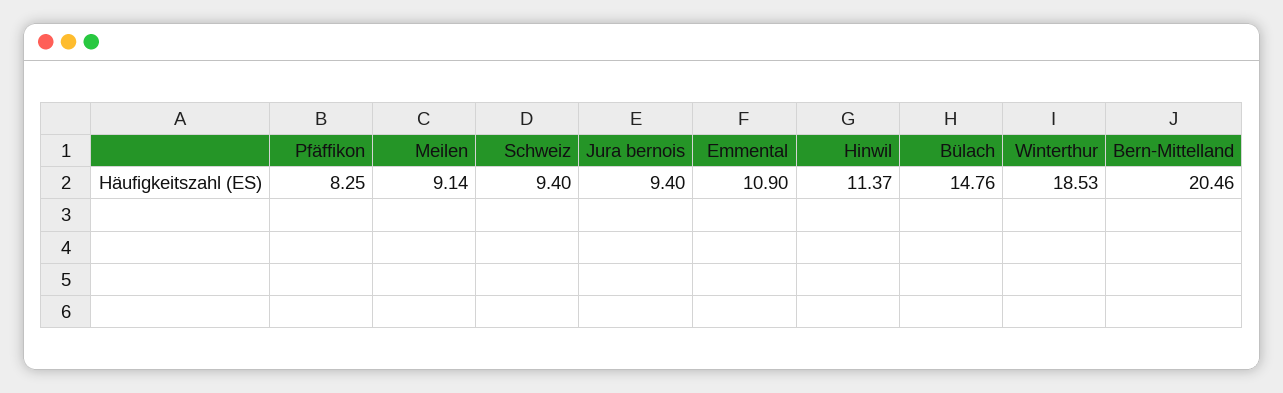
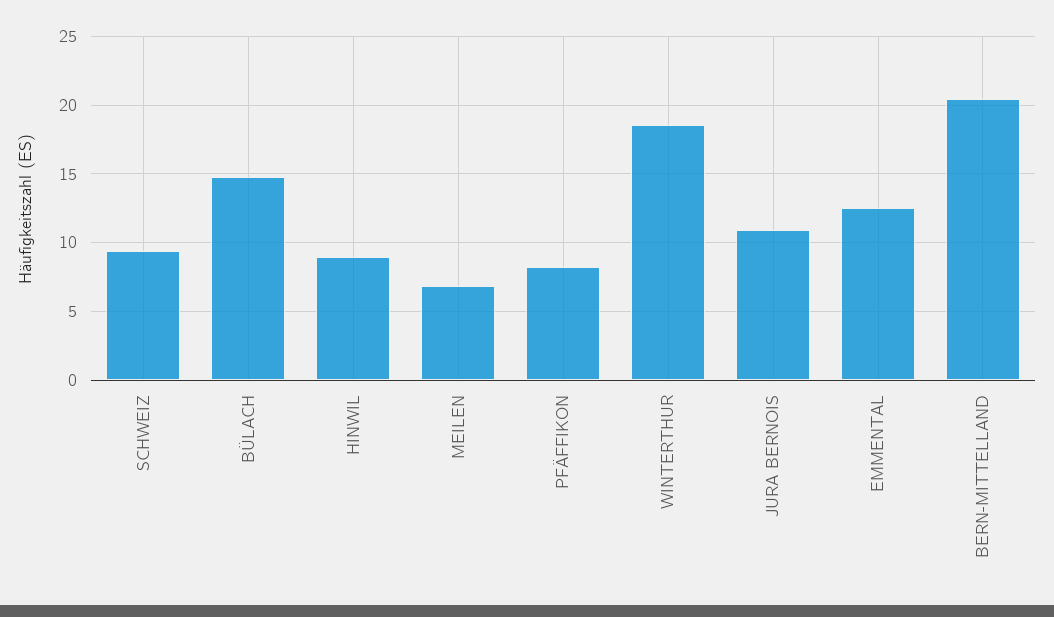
  {
    "Pfäffikon": 8.25,
-   "Meilen": 9.14,
+   "Meilen": 7,
    "Schweiz": 9.4,
-   "Jura bernois": 9.4,
+   "Jura bernois": 11,
-   "Emmental": 10.9,
+   "Emmental": 12.5,
-   "Hinwil": 11.37,
+   "Hinwil": 9,
    "Bülach": 14.76,
    "Winterthur": 18.53,
    "Bern-Mittelland": 20.46
  }

